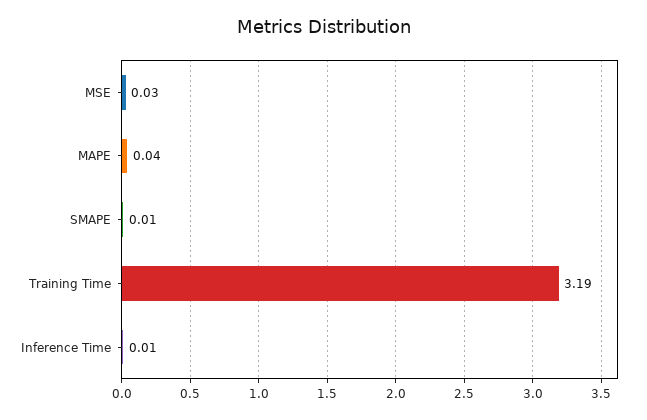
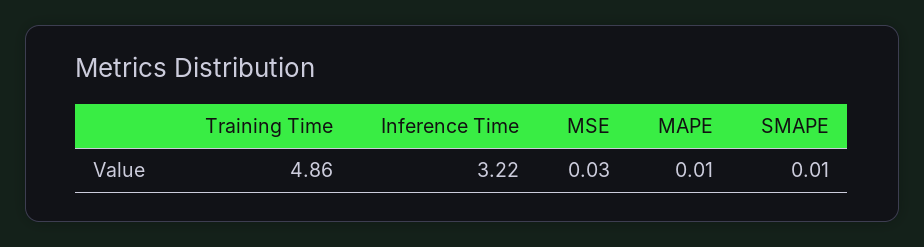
  {
    "MSE": 0.03,
-   "MAPE": 0.04,
+   "MAPE": 0.01,
    "SMAPE": 0.01,
-   "Training Time": 3.19,
+   "Training Time": 4.86,
-   "Inference Time": 0.01
+   "Inference Time": 3.22
  }

